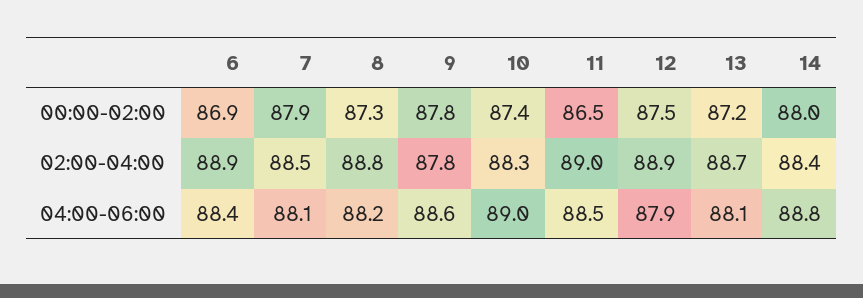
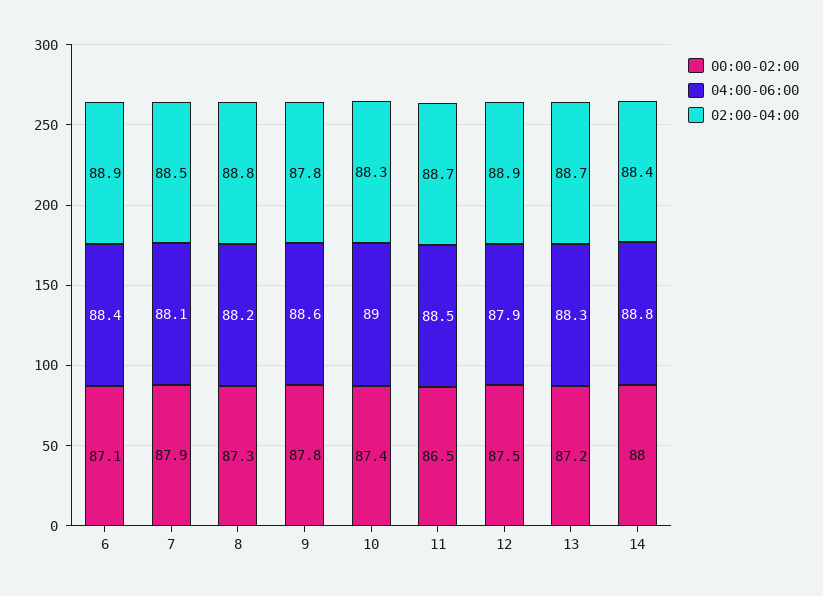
  {
    "00:00-02:00": {
-     "6": 86.9,
+     "6": 87.1,
      "7": 87.9,
      "8": 87.3,
      "9": 87.8,
      "10": 87.4,
      "11": 86.5,
      "12": 87.5,
      "13": 87.2,
      "14": 88
    },
    "02:00-04:00": {
      "6": 88.9,
      "7": 88.5,
      "8": 88.8,
      "9": 87.8,
      "10": 88.3,
-     "11": 89,
+     "11": 88.7,
      "12": 88.9,
      "13": 88.7,
      "14": 88.4
    },
    "04:00-06:00": {
      "6": 88.4,
      "7": 88.1,
      "8": 88.2,
      "9": 88.6,
      "10": 89,
      "11": 88.5,
      "12": 87.9,
-     "13": 88.1,
+     "13": 88.3,
      "14": 88.8
    }
  }

